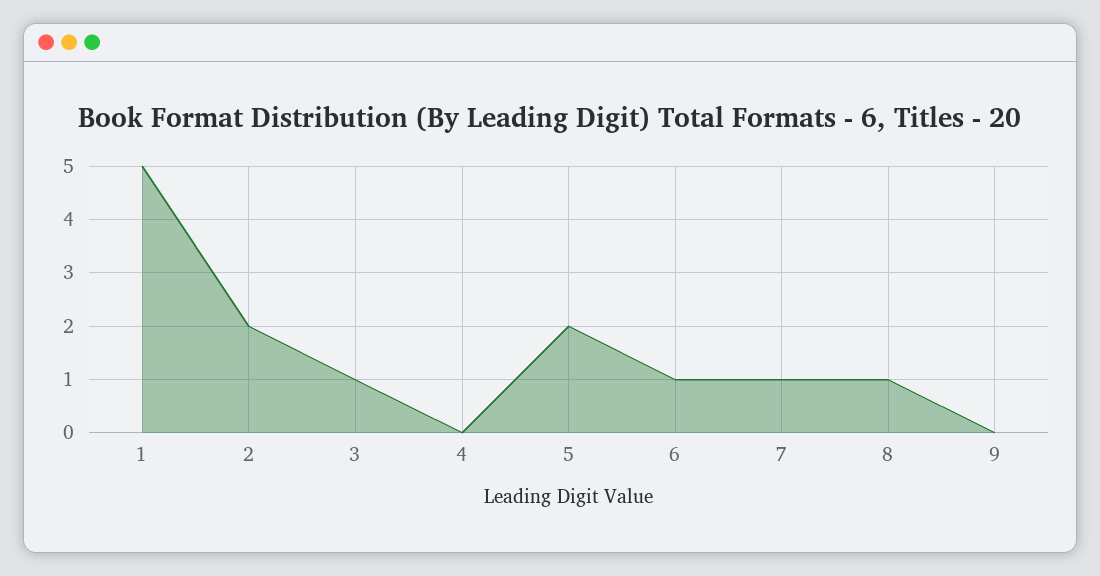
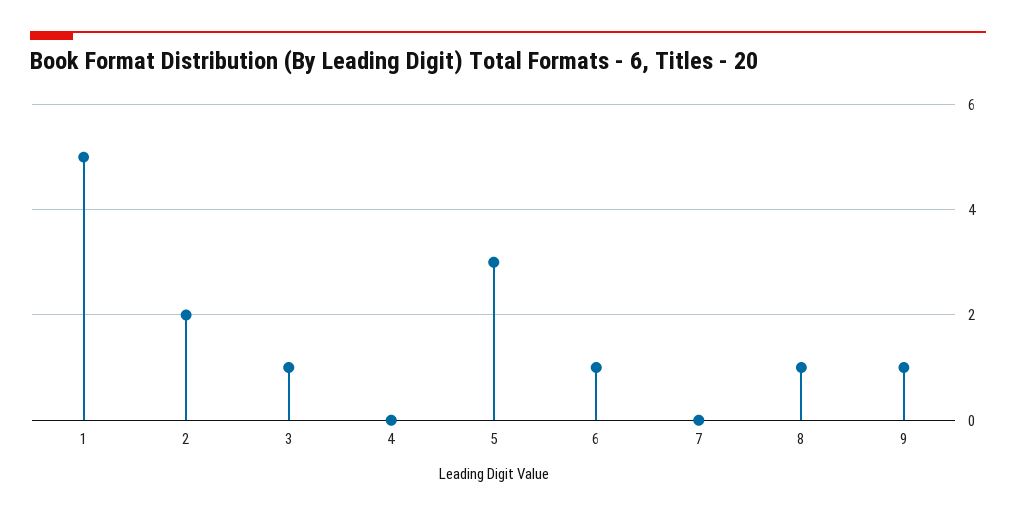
  {
    "1": 5,
    "2": 2,
    "3": 1,
    "4": 0,
-   "5": 2,
+   "5": 3,
    "6": 1,
-   "7": 1,
+   "7": 0,
    "8": 1,
-   "9": 0
+   "9": 1
  }

